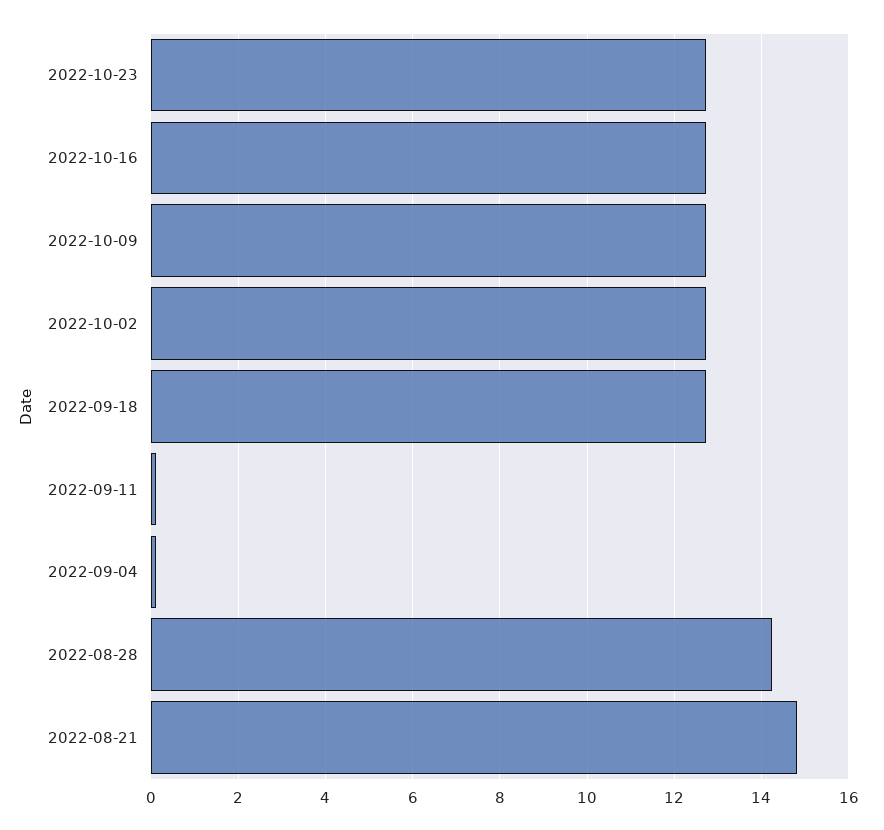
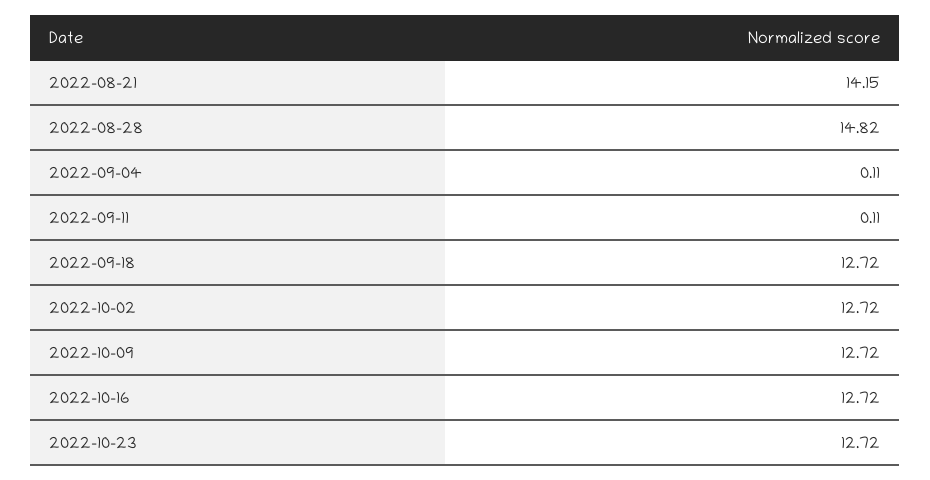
  {
    "2022-10-23": 12.72,
    "2022-10-16": 12.72,
    "2022-10-09": 12.72,
    "2022-10-02": 12.72,
    "2022-09-18": 12.72,
    "2022-09-11": 0.11,
    "2022-09-04": 0.11,
-   "2022-08-28": 14.2,
+   "2022-08-28": 14.82,
-   "2022-08-21": 14.8
+   "2022-08-21": 14.15
  }

